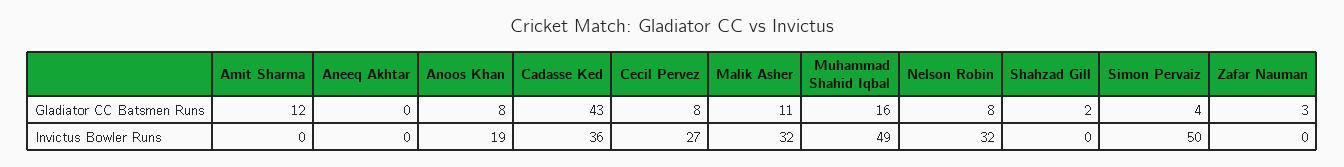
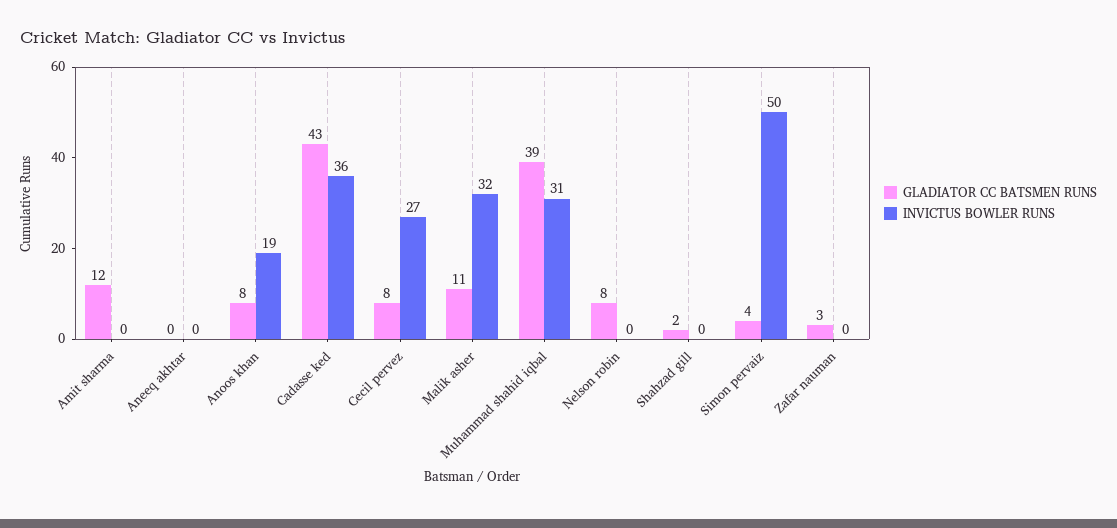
  {
    "Gladiator CC Batsmen Runs": {
      "Amit Sharma": 12,
      "Aneeq Akhtar": 0,
      "Anoos Khan": 8,
      "Cadasse Ked": 43,
      "Cecil Pervez": 8,
      "Malik Asher": 11,
-     "Muhammad Shahid Iqbal": 16,
+     "Muhammad Shahid Iqbal": 39,
      "Nelson Robin": 8,
      "Shahzad Gill": 2,
      "Simon Pervaiz": 4,
      "Zafar Nauman": 3
    },
    "Invictus Bowler Runs": {
      "Amit Sharma": 0,
      "Aneeq Akhtar": 0,
      "Anoos Khan": 19,
      "Cadasse Ked": 36,
      "Cecil Pervez": 27,
      "Malik Asher": 32,
-     "Muhammad Shahid Iqbal": 49,
+     "Muhammad Shahid Iqbal": 31,
-     "Nelson Robin": 32,
+     "Nelson Robin": 0,
      "Shahzad Gill": 0,
      "Simon Pervaiz": 50,
      "Zafar Nauman": 0
    }
  }

